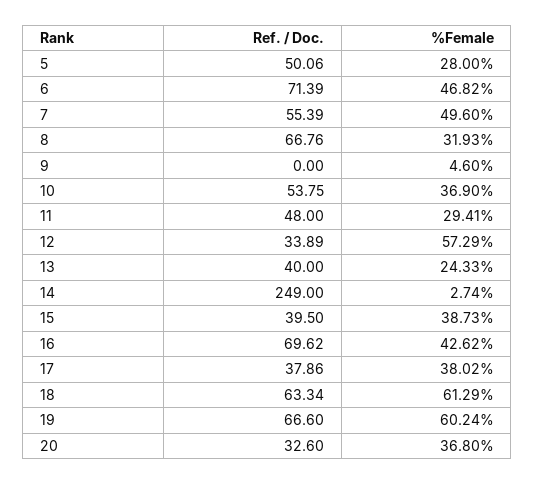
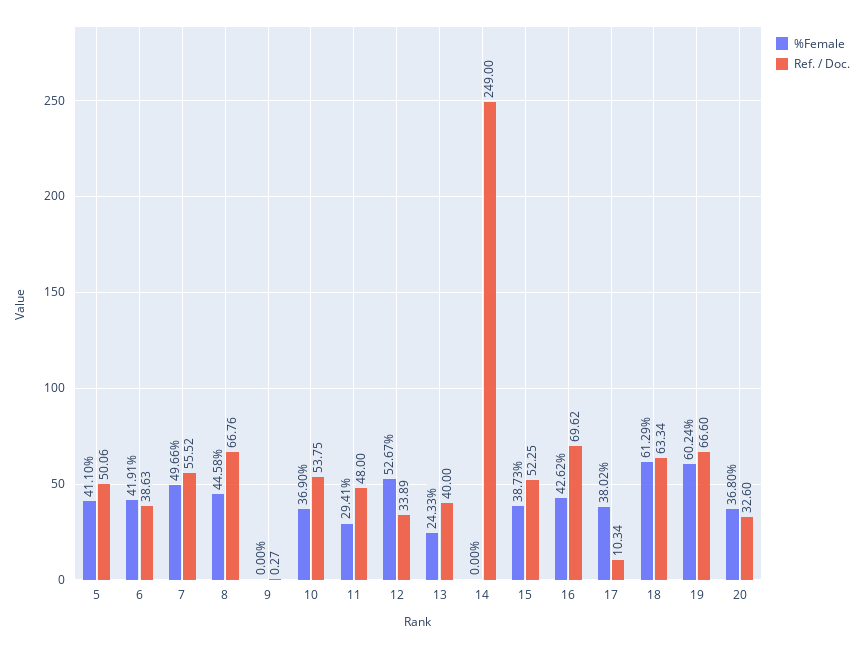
  {
    "Ref. / Doc.": {
      "5": 50.06,
-     "6": 71.39,
+     "6": 38.63,
-     "7": 55.39,
+     "7": 55.52,
      "8": 66.76,
-     "9": 0,
+     "9": 0.27,
      "10": 53.75,
      "11": 48,
      "12": 33.89,
      "13": 40,
      "14": 249,
-     "15": 39.5,
+     "15": 52.25,
      "16": 69.62,
-     "17": 37.86,
+     "17": 10.34,
      "18": 63.34,
      "19": 66.6,
      "20": 32.6
    },
    "%Female": {
-     "5": 28,
+     "5": 41.1,
-     "6": 46.82,
+     "6": 41.91,
-     "7": 49.6,
+     "7": 49.66,
-     "8": 31.93,
+     "8": 44.58,
-     "9": 4.6,
+     "9": 0,
      "10": 36.9,
      "11": 29.41,
-     "12": 57.29,
+     "12": 52.67,
      "13": 24.33,
-     "14": 2.74,
+     "14": 0,
      "15": 38.73,
      "16": 42.62,
      "17": 38.02,
      "18": 61.29,
      "19": 60.24,
      "20": 36.8
    }
  }

